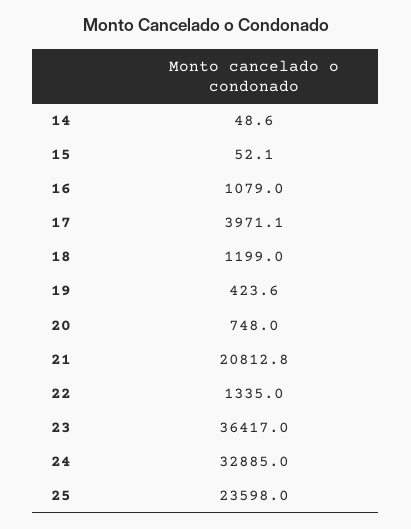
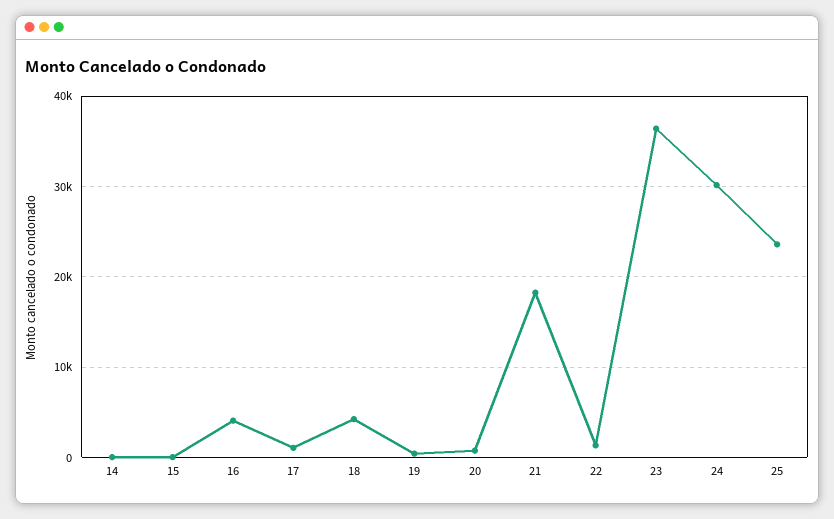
  {
    "14": 48.6,
    "15": 52.1,
-   "16": 1079,
+   "16": 4000,
-   "17": 3971.1,
+   "17": 1000,
-   "18": 1199,
+   "18": 4000,
    "19": 423.6,
    "20": 748,
-   "21": 20812.8,
+   "21": 18000,
    "22": 1335,
    "23": 36417,
-   "24": 32885,
+   "24": 30000,
    "25": 23598
  }

